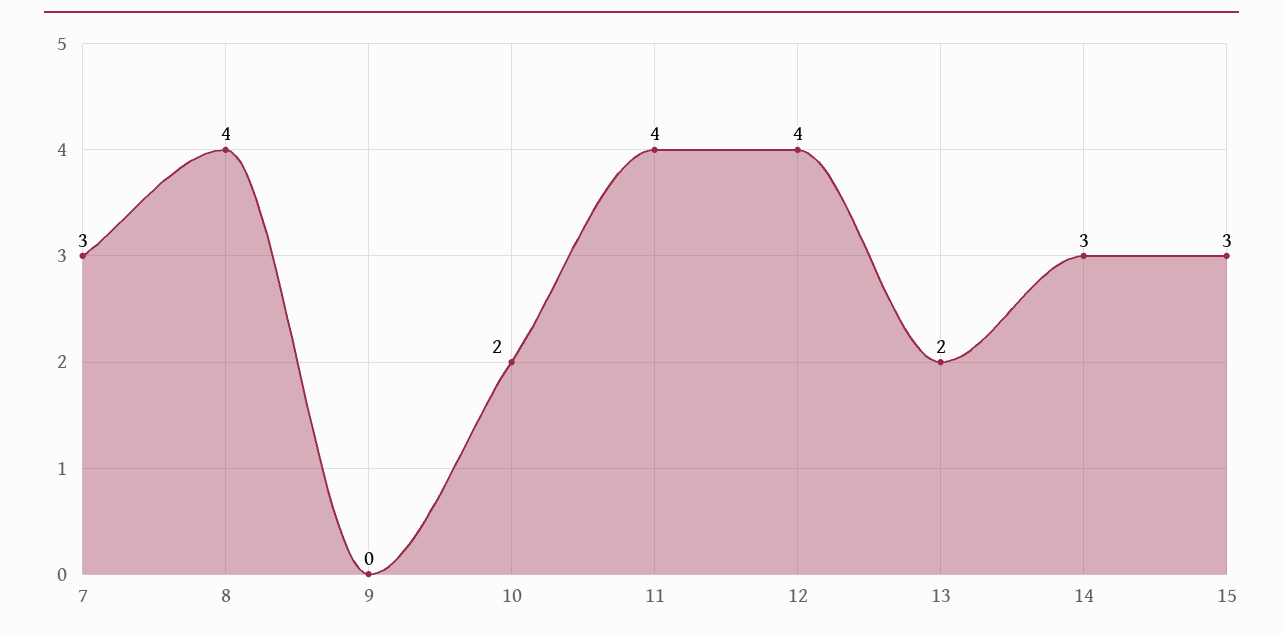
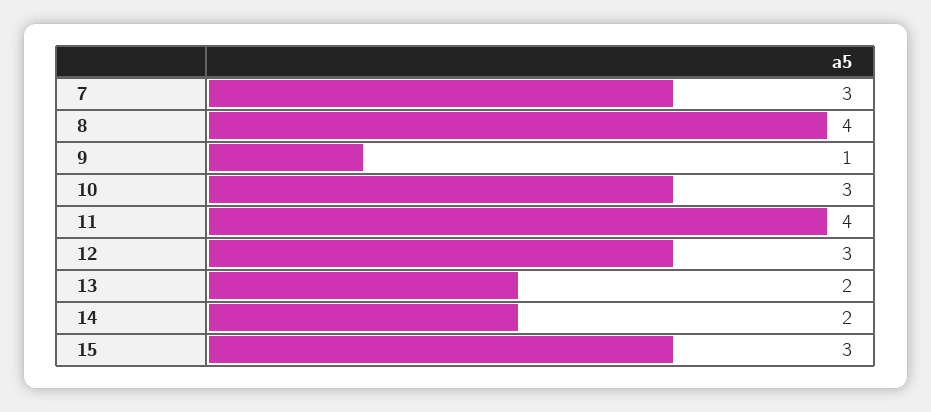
  {
    "7": 3,
    "8": 4,
-   "9": 0,
+   "9": 1,
-   "10": 2,
+   "10": 3,
    "11": 4,
-   "12": 4,
+   "12": 3,
    "13": 2,
-   "14": 3,
+   "14": 2,
    "15": 3
  }

